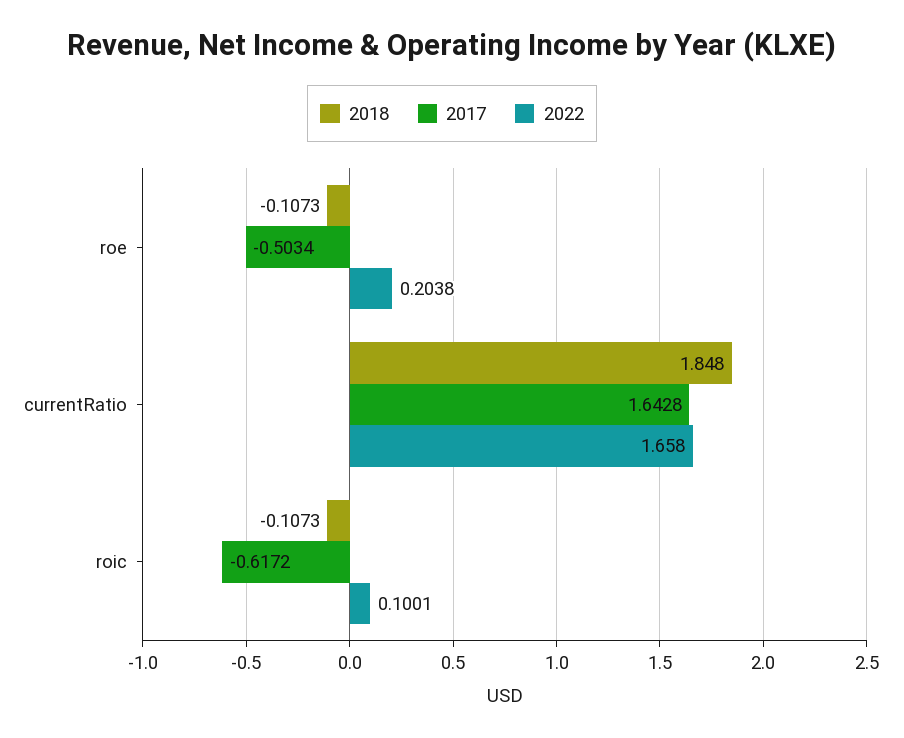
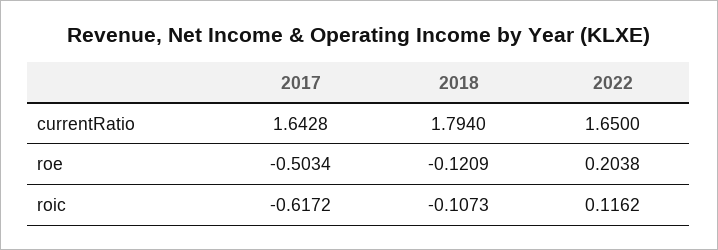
  {
    "2018": {
-     "roe": -0.1073,
+     "roe": -0.1209,
-     "currentRatio": 1.848,
+     "currentRatio": 1.794,
      "roic": -0.1073
    },
    "2017": {
      "roe": -0.5034,
      "currentRatio": 1.6428,
      "roic": -0.6172
    },
    "2022": {
      "roe": 0.2038,
-     "currentRatio": 1.658,
+     "currentRatio": 1.65,
-     "roic": 0.1001
+     "roic": 0.1162
    }
  }

